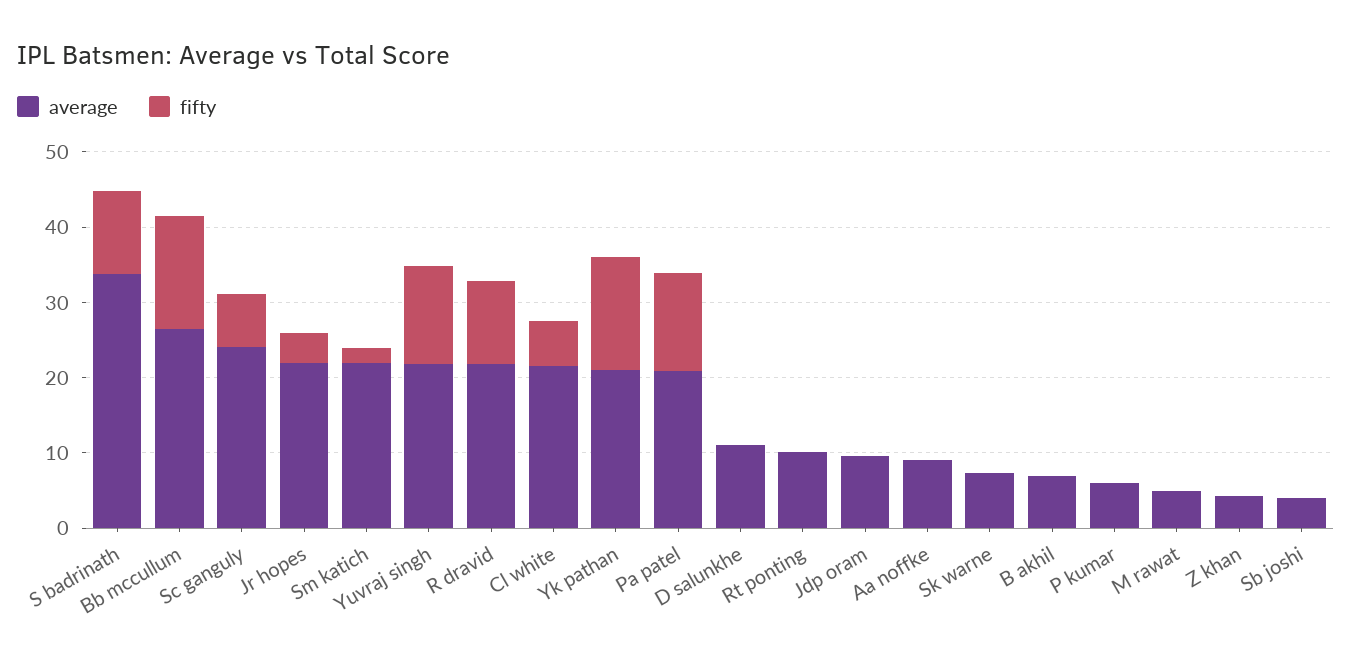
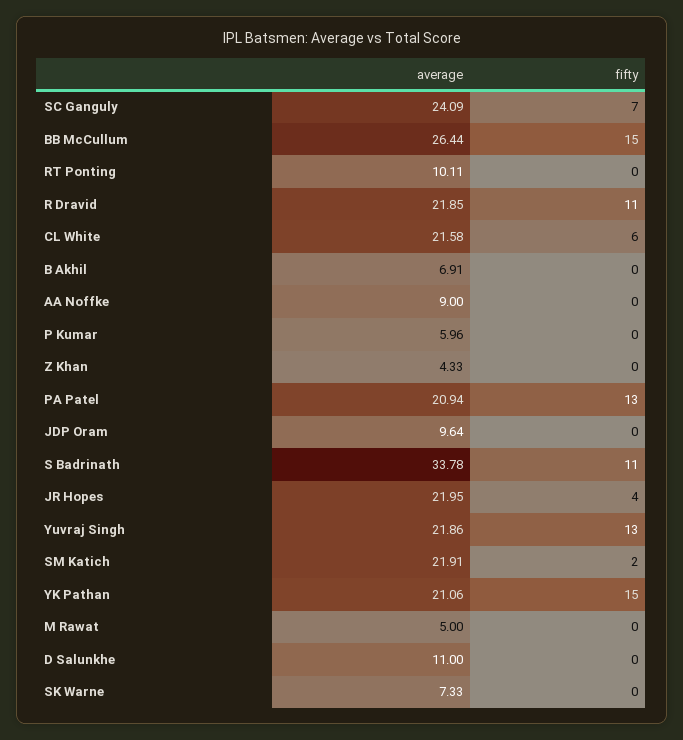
  {
    "average": {
      "S badrinath": 33.78,
      "Bb mccullum": 26.44,
      "Sc ganguly": 24.09,
      "Jr hopes": 21.95,
      "Sm katich": 21.91,
      "Yuvraj singh": 21.86,
      "R dravid": 21.85,
      "Cl white": 21.58,
      "Yk pathan": 21.06,
      "Pa patel": 20.94,
      "D salunkhe": 11,
      "Rt ponting": 10.11,
      "Jdp oram": 9.64,
      "Aa noffke": 9,
      "Sk warne": 7.33,
      "B akhil": 6.91,
      "P kumar": 5.96,
      "M rawat": 5,
-     "Z khan": 4.33,
+     "Z khan": 4.33
-     "Sb joshi": 4
    },
    "fifty": {
      "S badrinath": 11,
      "Bb mccullum": 15,
      "Sc ganguly": 7,
      "Jr hopes": 4,
      "Sm katich": 2,
      "Yuvraj singh": 13,
      "R dravid": 11,
      "Cl white": 6,
      "Yk pathan": 15,
      "Pa patel": 13,
      "D salunkhe": 0,
      "Rt ponting": 0,
      "Jdp oram": 0,
      "Aa noffke": 0,
      "Sk warne": 0,
      "B akhil": 0,
      "P kumar": 0,
      "M rawat": 0,
-     "Z khan": 0,
+     "Z khan": 0
-     "Sb joshi": 0
    }
  }

